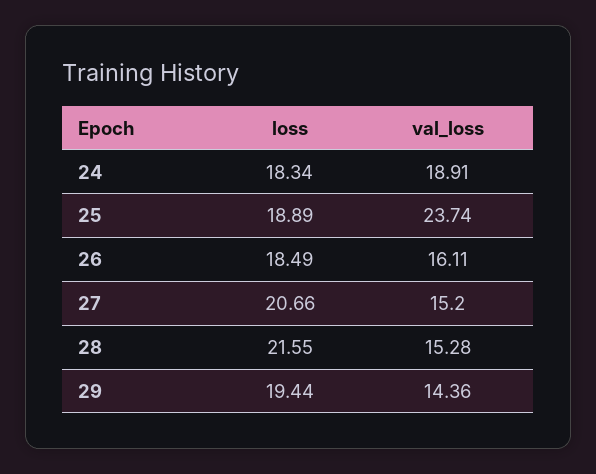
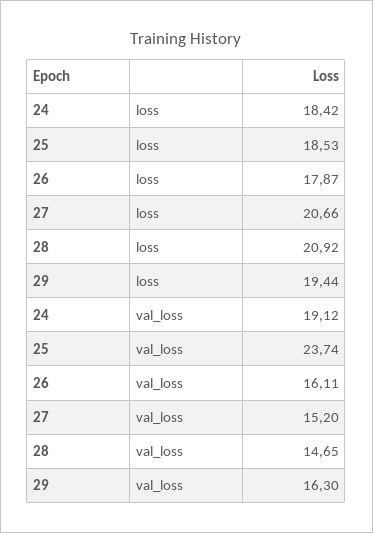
  {
    "loss": {
-     "24": 18.34,
+     "24": 18.42,
-     "25": 18.89,
+     "25": 18.53,
-     "26": 18.49,
+     "26": 17.87,
      "27": 20.66,
-     "28": 21.55,
+     "28": 20.92,
      "29": 19.44
    },
    "val_loss": {
-     "24": 18.91,
+     "24": 19.12,
      "25": 23.74,
      "26": 16.11,
      "27": 15.2,
-     "28": 15.28,
+     "28": 14.65,
-     "29": 14.36
+     "29": 16.3
    }
  }

